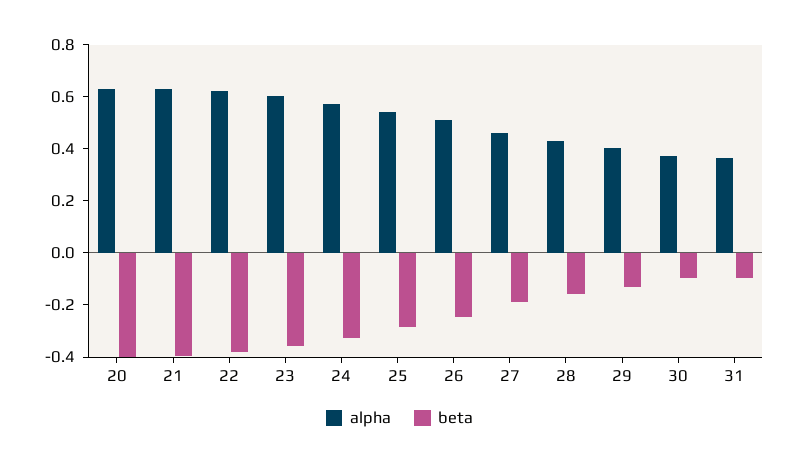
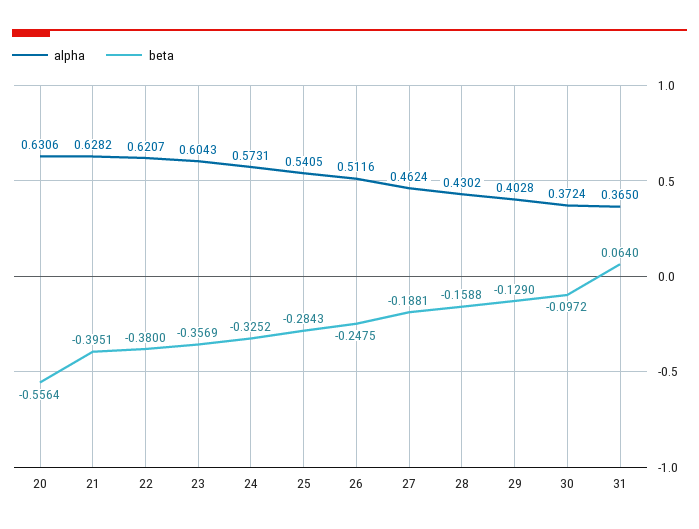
  {
    "alpha": {
      "20": 0.6306,
      "21": 0.6282,
      "22": 0.6207,
      "23": 0.6043,
      "24": 0.5731,
      "25": 0.5405,
      "26": 0.5116,
      "27": 0.4624,
      "28": 0.4302,
      "29": 0.4028,
      "30": 0.3724,
      "31": 0.365
    },
    "beta": {
-     "20": -0.4,
+     "20": -0.5564,
      "21": -0.3951,
      "22": -0.38,
      "23": -0.3569,
      "24": -0.3252,
      "25": -0.2843,
      "26": -0.2475,
      "27": -0.1881,
      "28": -0.1588,
      "29": -0.129,
      "30": -0.0972,
-     "31": -0.1
+     "31": 0.064
    }
  }

